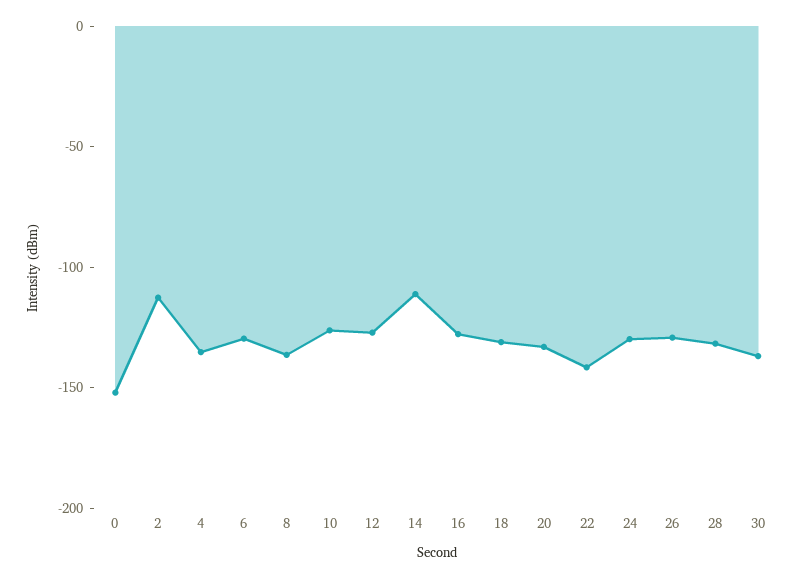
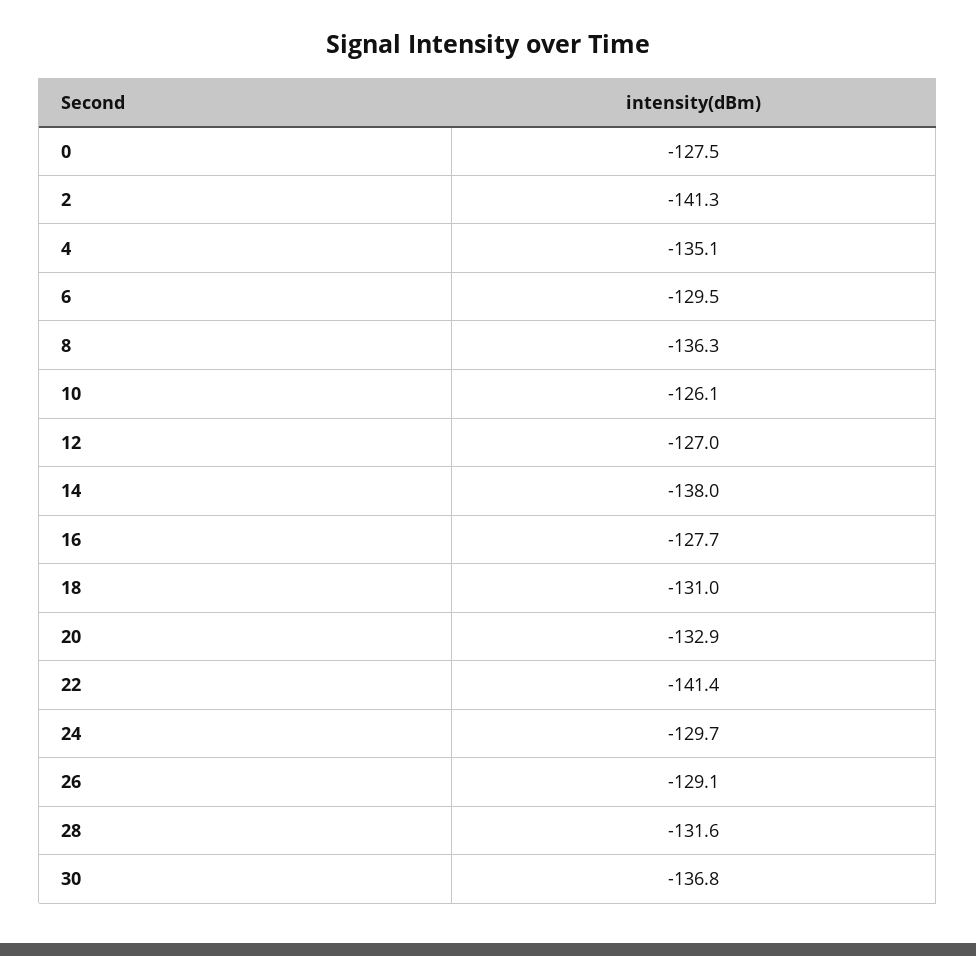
  {
-   "0": -150,
+   "0": -127.5,
-   "2": -110,
+   "2": -141.3,
    "4": -135.1,
    "6": -129.5,
    "8": -136.3,
    "10": -126.1,
    "12": -127,
-   "14": -110,
+   "14": -138,
    "16": -127.7,
    "18": -131,
    "20": -132.9,
    "22": -141.4,
    "24": -129.7,
    "26": -129.1,
    "28": -131.6,
    "30": -136.8
  }

